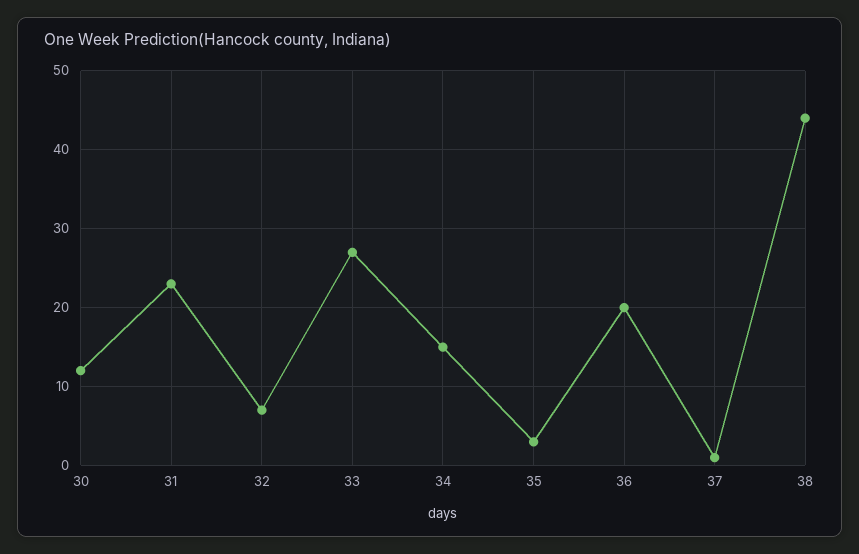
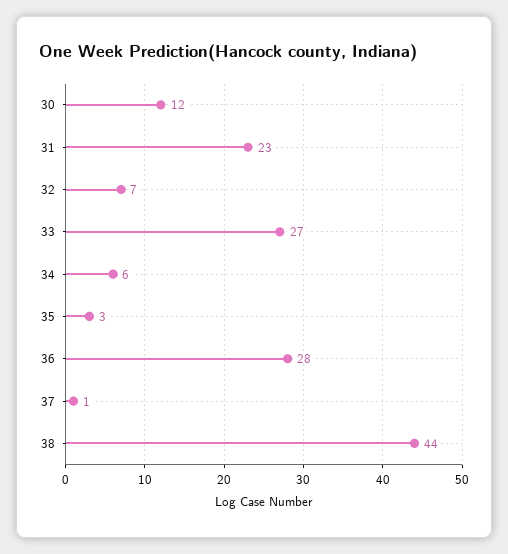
  {
    "30": 12,
    "31": 23,
    "32": 7,
    "33": 27,
-   "34": 15,
+   "34": 6,
    "35": 3,
-   "36": 20,
+   "36": 28,
    "37": 1,
    "38": 44
  }

